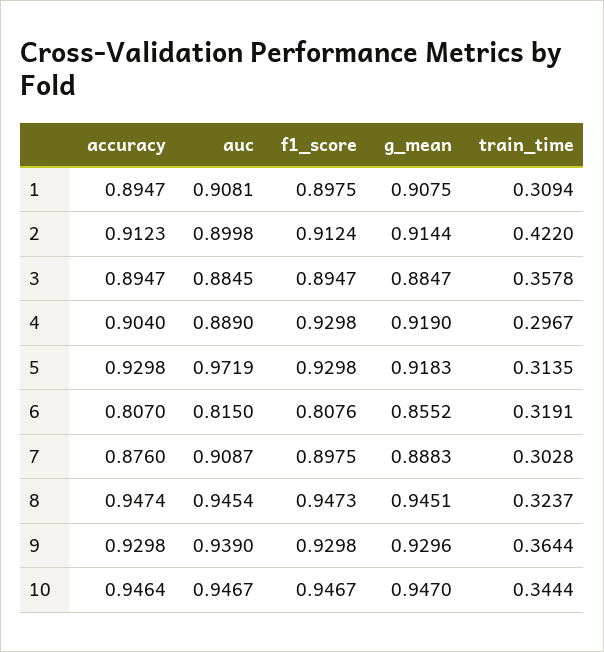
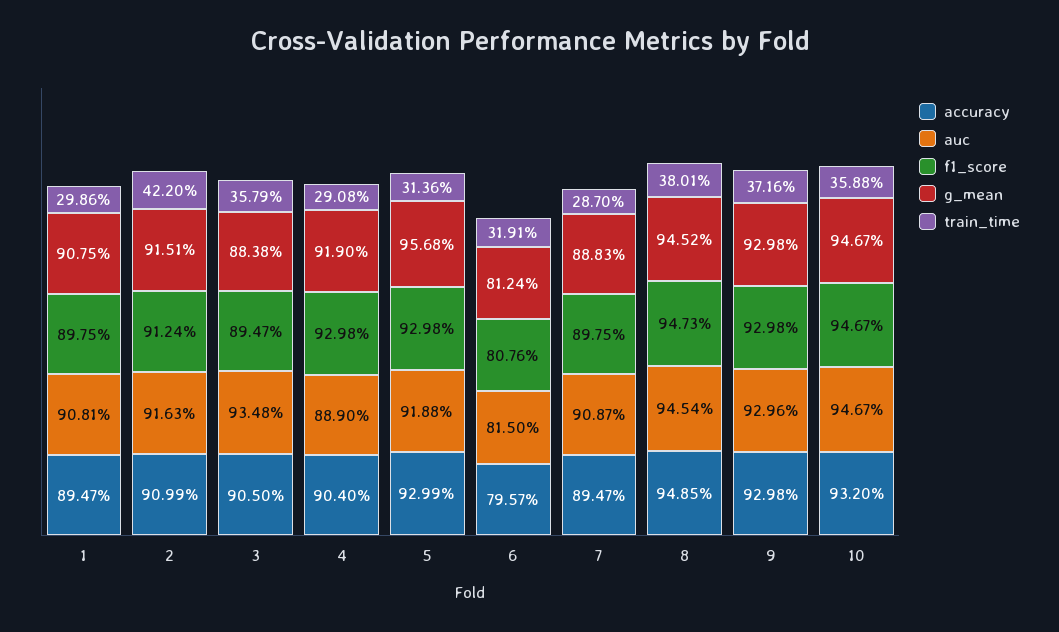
  {
    "accuracy": {
      "1": 0.8947,
-     "2": 0.9123,
+     "2": 0.9099,
-     "3": 0.8947,
+     "3": 0.905,
      "4": 0.904,
-     "5": 0.9298,
+     "5": 0.9299,
-     "6": 0.807,
+     "6": 0.7957,
-     "7": 0.876,
+     "7": 0.8947,
-     "8": 0.9474,
+     "8": 0.9485,
      "9": 0.9298,
-     "10": 0.9464
+     "10": 0.932
    },
    "auc": {
      "1": 0.9081,
-     "2": 0.8998,
+     "2": 0.9163,
-     "3": 0.8845,
+     "3": 0.9348,
      "4": 0.889,
-     "5": 0.9719,
+     "5": 0.9188,
      "6": 0.815,
      "7": 0.9087,
      "8": 0.9454,
-     "9": 0.939,
+     "9": 0.9296,
      "10": 0.9467
    },
    "f1_score": {
      "1": 0.8975,
      "2": 0.9124,
      "3": 0.8947,
      "4": 0.9298,
      "5": 0.9298,
      "6": 0.8076,
      "7": 0.8975,
      "8": 0.9473,
      "9": 0.9298,
      "10": 0.9467
    },
    "g_mean": {
      "1": 0.9075,
-     "2": 0.9144,
+     "2": 0.9151,
-     "3": 0.8847,
+     "3": 0.8838,
      "4": 0.919,
-     "5": 0.9183,
+     "5": 0.9568,
-     "6": 0.8552,
+     "6": 0.8124,
      "7": 0.8883,
-     "8": 0.9451,
+     "8": 0.9452,
-     "9": 0.9296,
+     "9": 0.9298,
-     "10": 0.947
+     "10": 0.9467
    },
    "train_time": {
-     "1": 0.3094,
+     "1": 0.2986,
      "2": 0.422,
-     "3": 0.3578,
+     "3": 0.3579,
-     "4": 0.2967,
+     "4": 0.2908,
-     "5": 0.3135,
+     "5": 0.3136,
      "6": 0.3191,
-     "7": 0.3028,
+     "7": 0.287,
-     "8": 0.3237,
+     "8": 0.3801,
-     "9": 0.3644,
+     "9": 0.3716,
-     "10": 0.3444
+     "10": 0.3588
    }
  }

